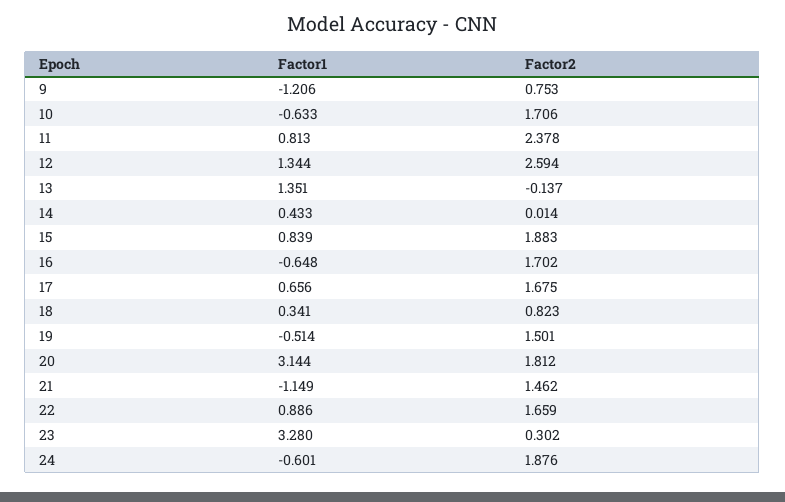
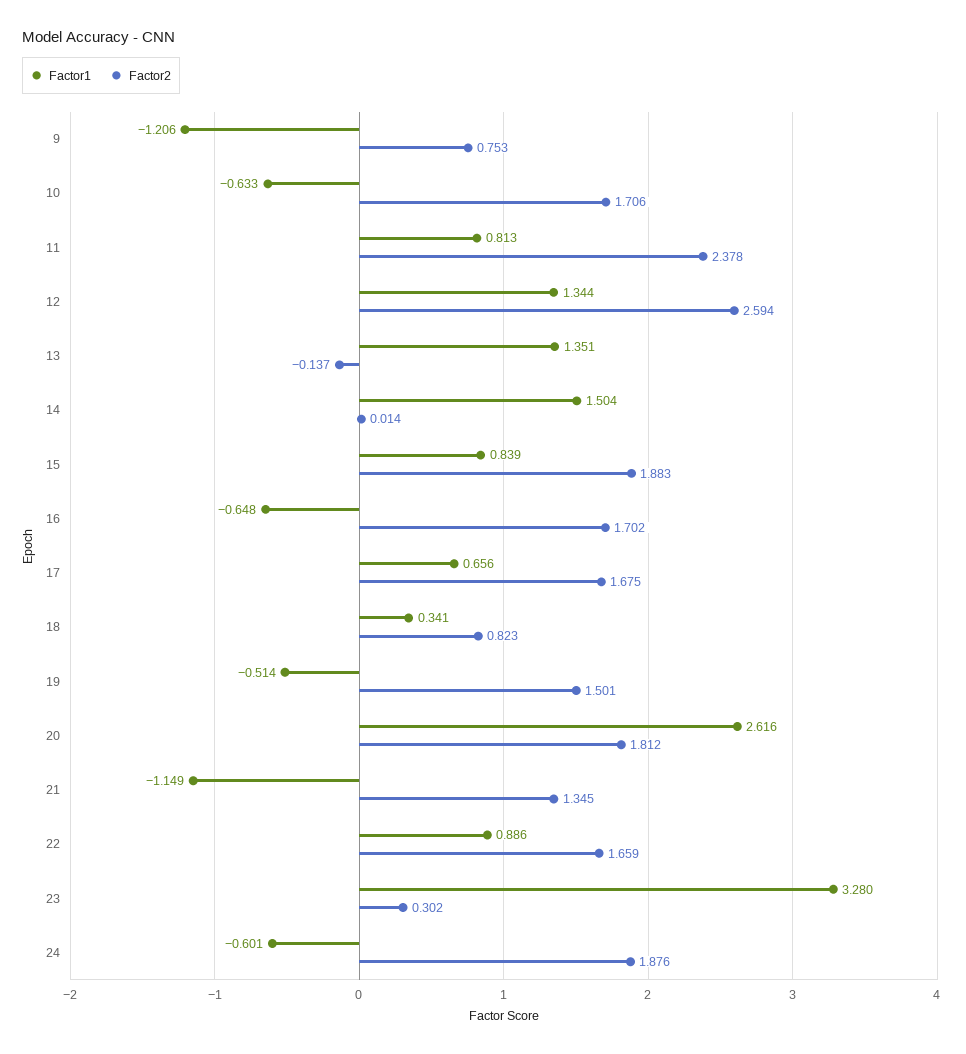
  {
    "Factor1": {
      "9": -1.206,
      "10": -0.633,
      "11": 0.813,
      "12": 1.344,
      "13": 1.351,
-     "14": 0.433,
+     "14": 1.504,
      "15": 0.839,
      "16": -0.648,
      "17": 0.656,
      "18": 0.341,
      "19": -0.514,
-     "20": 3.144,
+     "20": 2.616,
      "21": -1.149,
      "22": 0.886,
      "23": 3.28,
      "24": -0.601
    },
    "Factor2": {
      "9": 0.753,
      "10": 1.706,
      "11": 2.378,
      "12": 2.594,
      "13": -0.137,
      "14": 0.014,
      "15": 1.883,
      "16": 1.702,
      "17": 1.675,
      "18": 0.823,
      "19": 1.501,
      "20": 1.812,
-     "21": 1.462,
+     "21": 1.345,
      "22": 1.659,
      "23": 0.302,
      "24": 1.876
    }
  }

